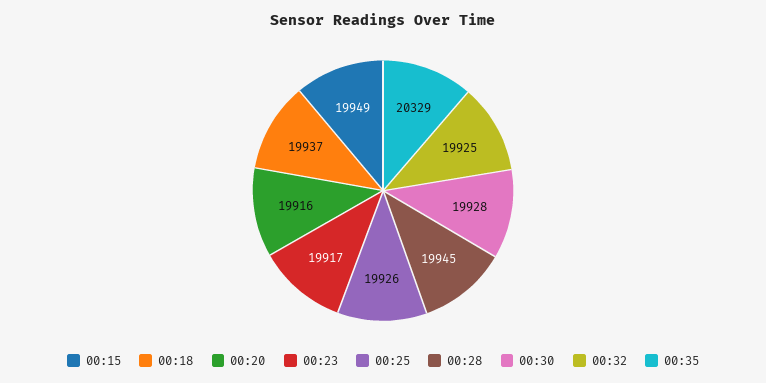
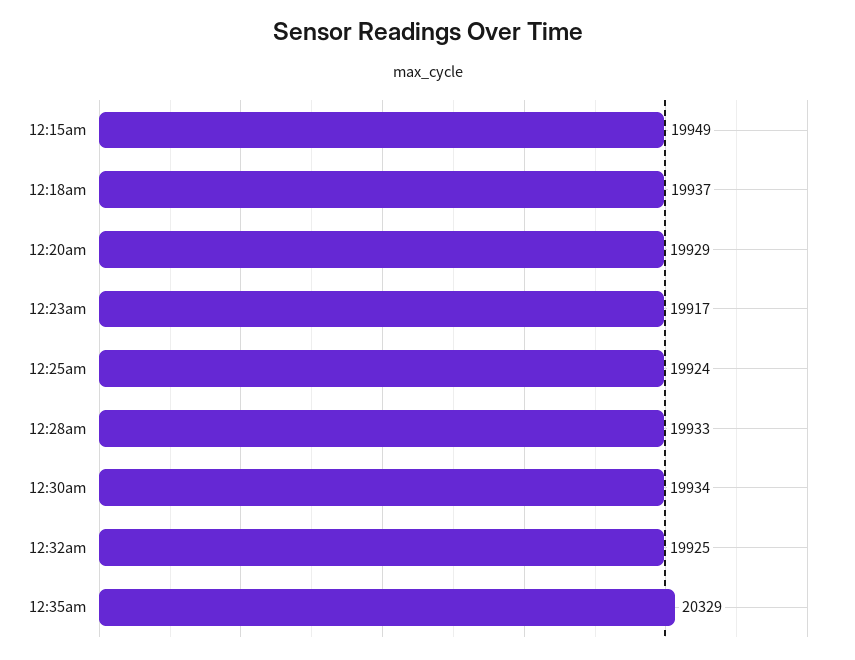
  {
    "00:15": 19949,
    "00:18": 19937,
-   "00:20": 19916,
+   "00:20": 19929,
    "00:23": 19917,
-   "00:25": 19926,
+   "00:25": 19924,
-   "00:28": 19945,
+   "00:28": 19933,
-   "00:30": 19928,
+   "00:30": 19934,
    "00:32": 19925,
    "00:35": 20329
  }

